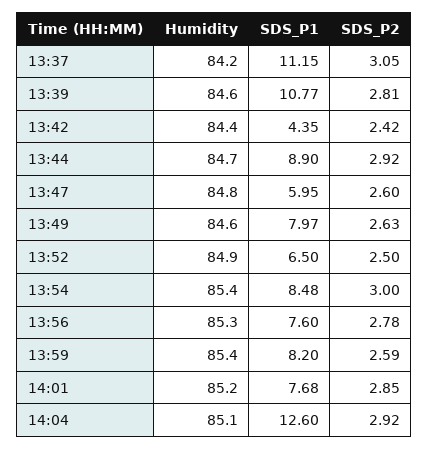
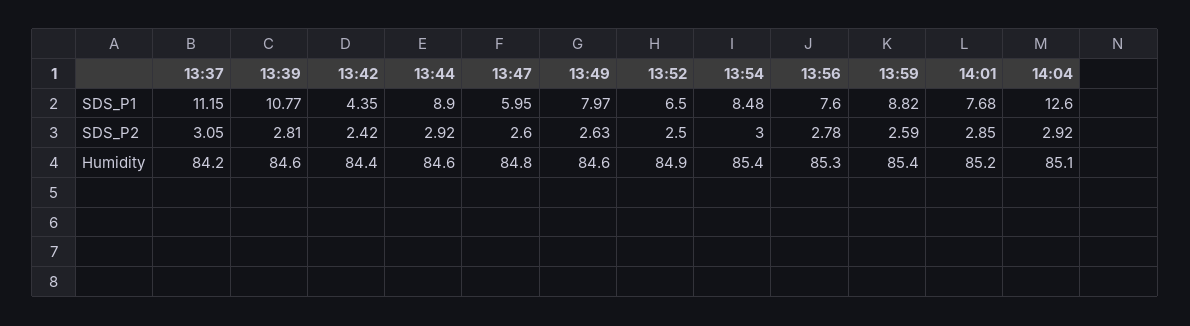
  {
    "Humidity": {
      "13:37": 84.2,
      "13:39": 84.6,
      "13:42": 84.4,
-     "13:44": 84.7,
+     "13:44": 84.6,
      "13:47": 84.8,
      "13:49": 84.6,
      "13:52": 84.9,
      "13:54": 85.4,
      "13:56": 85.3,
      "13:59": 85.4,
      "14:01": 85.2,
      "14:04": 85.1
    },
    "SDS_P1": {
      "13:37": 11.15,
      "13:39": 10.77,
      "13:42": 4.35,
      "13:44": 8.9,
      "13:47": 5.95,
      "13:49": 7.97,
      "13:52": 6.5,
      "13:54": 8.48,
      "13:56": 7.6,
-     "13:59": 8.2,
+     "13:59": 8.82,
      "14:01": 7.68,
      "14:04": 12.6
    },
    "SDS_P2": {
      "13:37": 3.05,
      "13:39": 2.81,
      "13:42": 2.42,
      "13:44": 2.92,
      "13:47": 2.6,
      "13:49": 2.63,
      "13:52": 2.5,
      "13:54": 3,
      "13:56": 2.78,
      "13:59": 2.59,
      "14:01": 2.85,
      "14:04": 2.92
    }
  }

